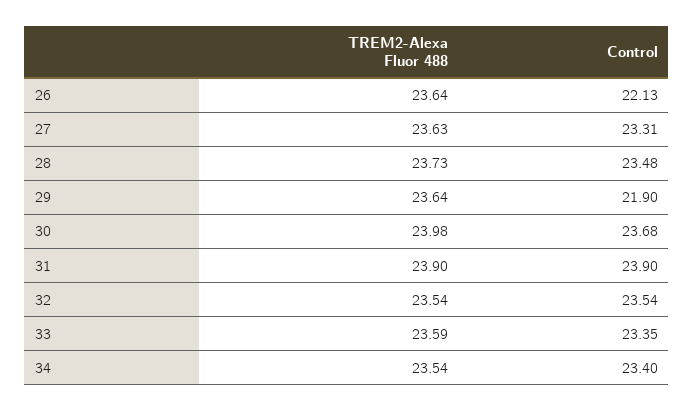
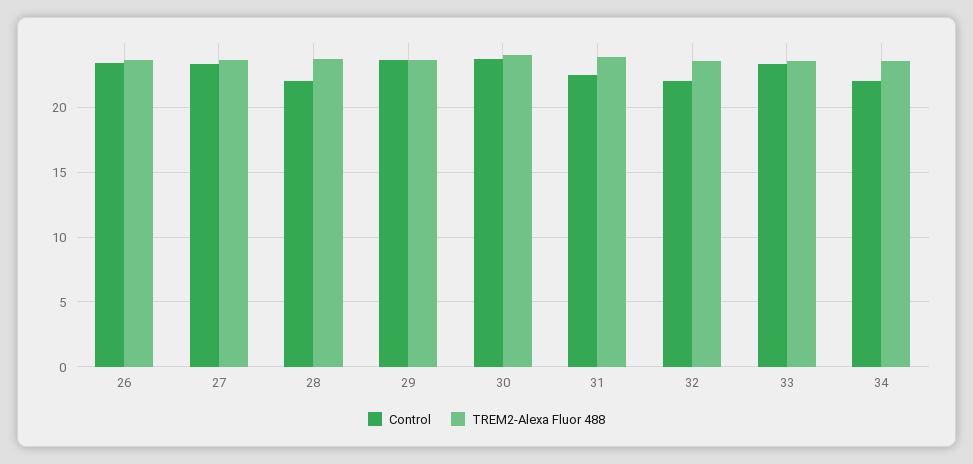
  {
    "TREM2-Alexa Fluor 488": {
      "26": 23.64,
      "27": 23.63,
      "28": 23.73,
      "29": 23.64,
      "30": 23.98,
      "31": 23.9,
      "32": 23.54,
      "33": 23.59,
      "34": 23.54
    },
    "Control": {
-     "26": 22.13,
+     "26": 23.5,
      "27": 23.31,
-     "28": 23.48,
+     "28": 22,
-     "29": 21.9,
+     "29": 23.5,
      "30": 23.68,
-     "31": 23.9,
+     "31": 22.5,
-     "32": 23.54,
+     "32": 22,
      "33": 23.35,
-     "34": 23.4
+     "34": 22
    }
  }

